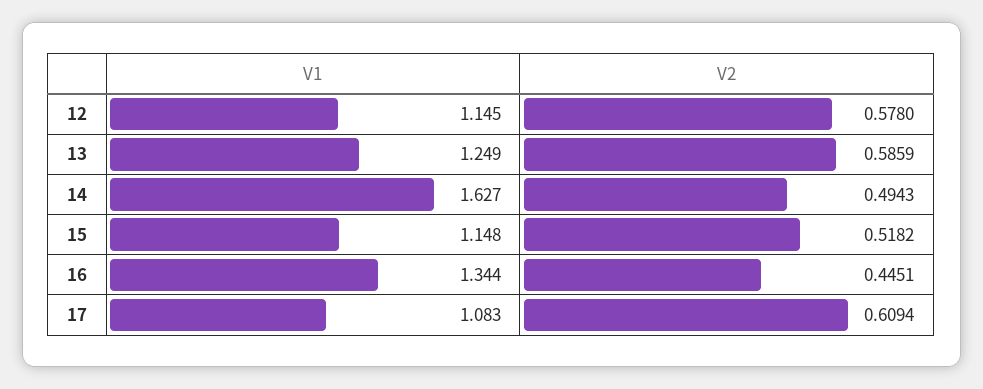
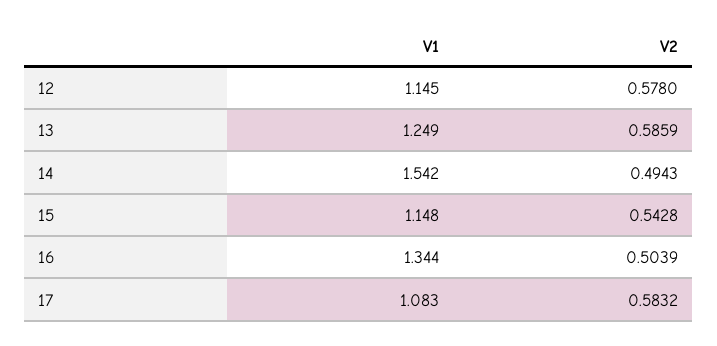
  {
    "V1": {
      "12": 1.145,
      "13": 1.249,
-     "14": 1.627,
+     "14": 1.542,
      "15": 1.148,
      "16": 1.344,
      "17": 1.083
    },
    "V2": {
      "12": 0.578,
      "13": 0.5859,
      "14": 0.4943,
-     "15": 0.5182,
+     "15": 0.5428,
-     "16": 0.4451,
+     "16": 0.5039,
-     "17": 0.6094
+     "17": 0.5832
    }
  }

